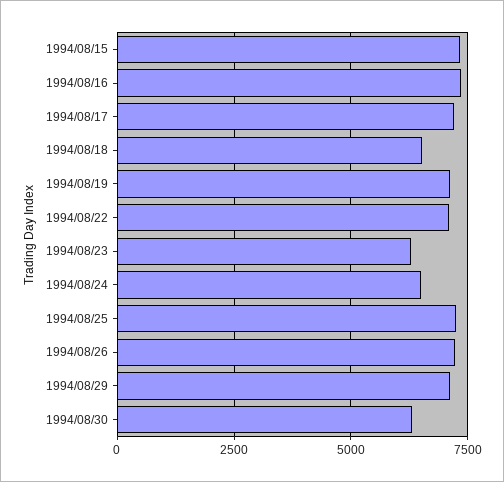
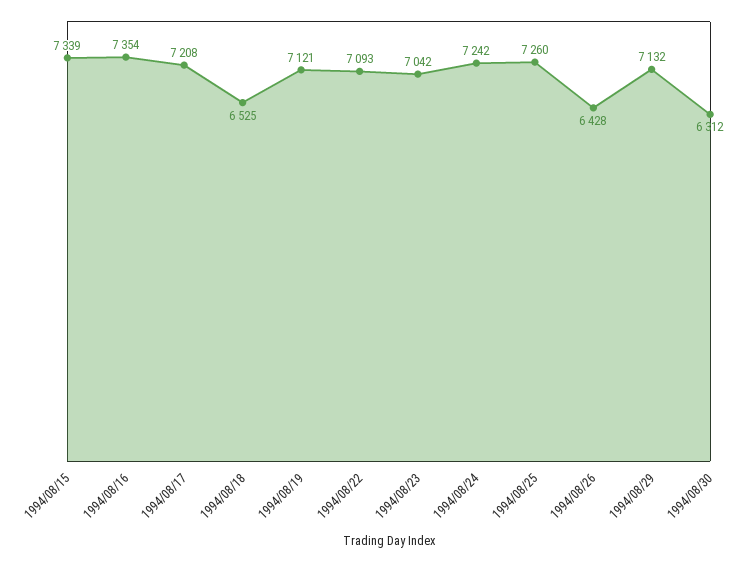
  {
    "1994/08/15": 7339,
    "1994/08/16": 7354,
    "1994/08/17": 7208,
    "1994/08/18": 6525,
    "1994/08/19": 7121,
    "1994/08/22": 7093,
-   "1994/08/23": 6250,
+   "1994/08/23": 7042,
-   "1994/08/24": 6500,
+   "1994/08/24": 7242,
    "1994/08/25": 7260,
-   "1994/08/26": 7250,
+   "1994/08/26": 6428,
    "1994/08/29": 7132,
    "1994/08/30": 6312
  }

